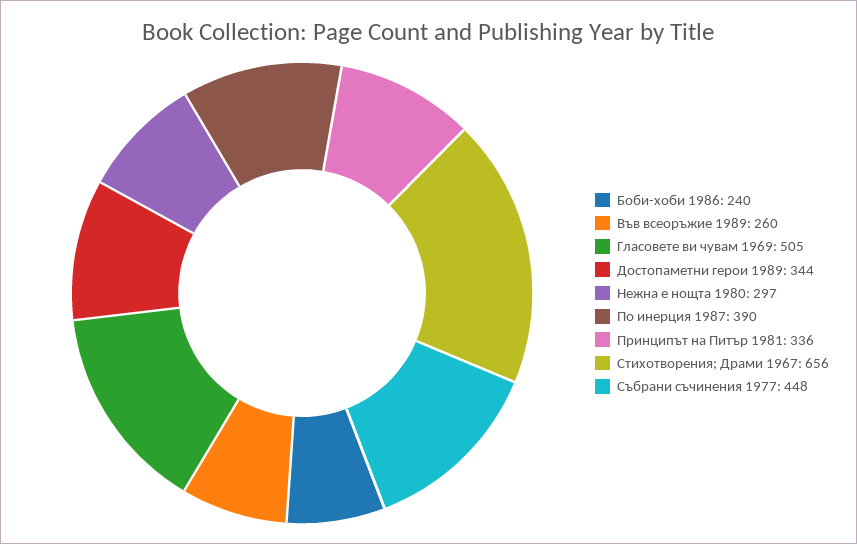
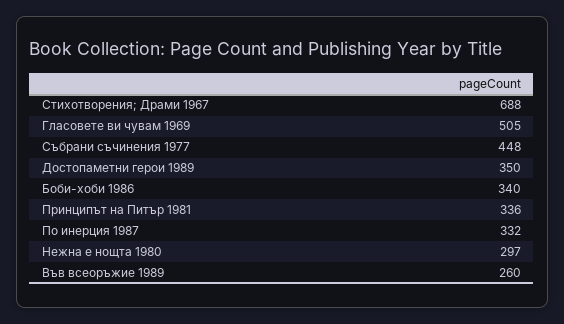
  {
-   "Боби-хоби 1986": 240,
+   "Боби-хоби 1986": 340,
    "Във всеоръжие 1989": 260,
    "Гласовете ви чувам 1969": 505,
-   "Достопаметни герои 1989": 344,
+   "Достопаметни герои 1989": 350,
    "Нежна е нощта 1980": 297,
-   "По инерция 1987": 390,
+   "По инерция 1987": 332,
    "Принципът на Питър 1981": 336,
-   "Стихотворения; Драми 1967": 656,
+   "Стихотворения; Драми 1967": 688,
    "Събрани съчинения 1977": 448
  }

